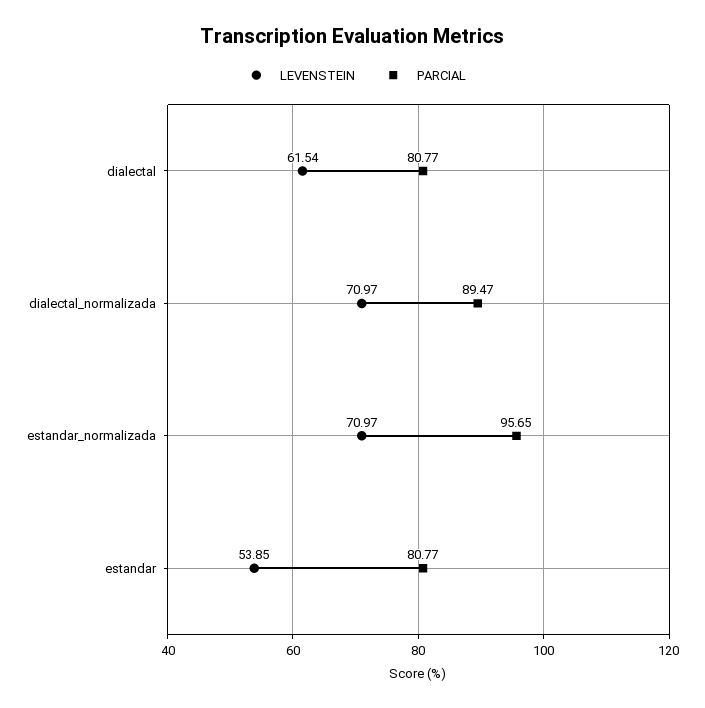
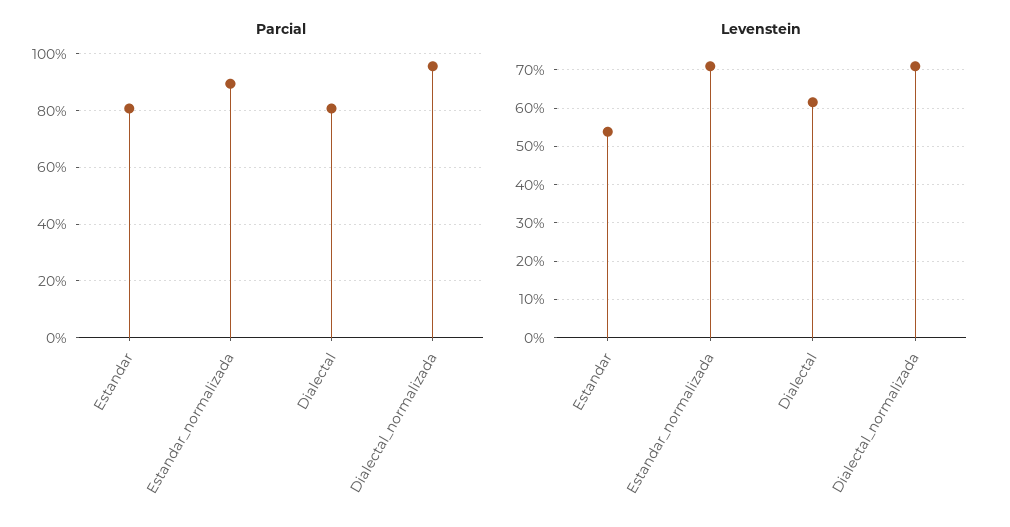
  {
    "LEVENSTEIN": {
      "dialectal": 61.54,
      "dialectal_normalizada": 70.97,
      "estandar_normalizada": 70.97,
      "estandar": 53.85
    },
    "PARCIAL": {
      "dialectal": 80.77,
-     "dialectal_normalizada": 89.47,
+     "dialectal_normalizada": 95,
-     "estandar_normalizada": 95.65,
+     "estandar_normalizada": 90,
      "estandar": 80.77
    }
  }

